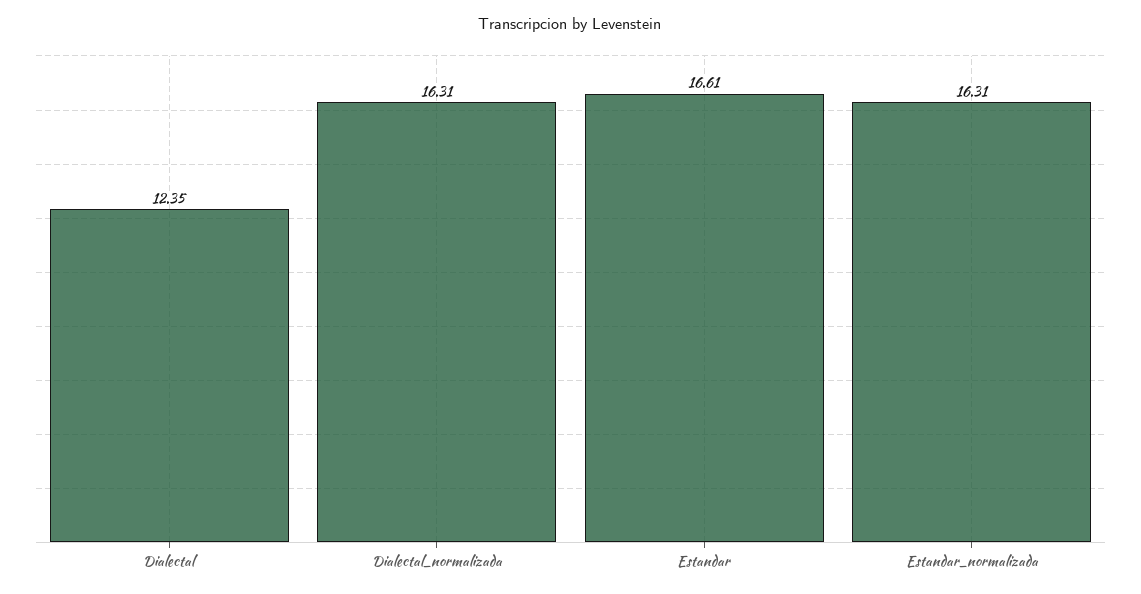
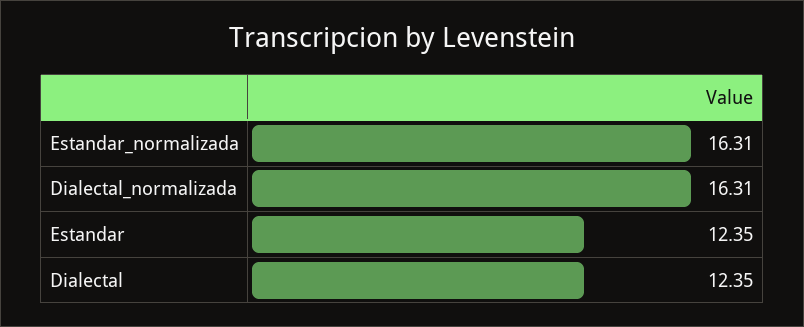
  {
    "Dialectal": 12.35,
    "Dialectal_normalizada": 16.31,
-   "Estandar": 16.61,
+   "Estandar": 12.35,
    "Estandar_normalizada": 16.31
  }

